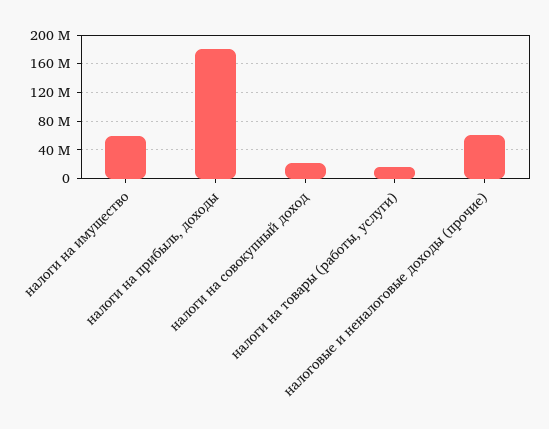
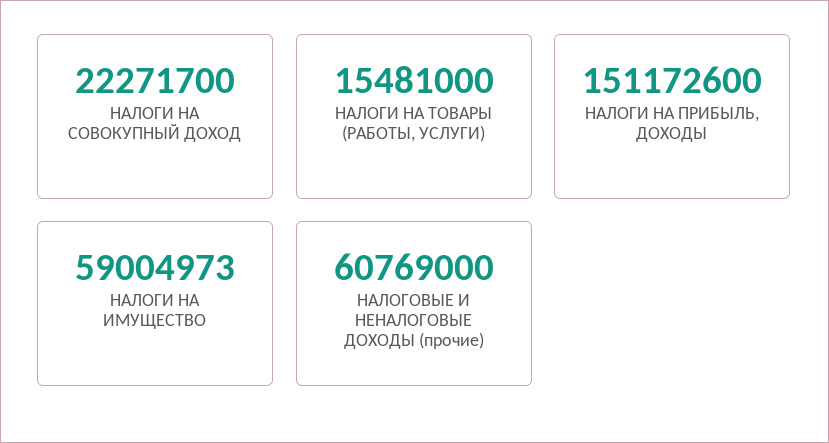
  {
    "налоги на имущество": 59004973,
-   "налоги на прибыль, доходы": 180000000,
+   "налоги на прибыль, доходы": 151172600,
    "налоги на совокупный доход": 22271700,
    "налоги на товары (работы, услуги)": 15481000,
    "налоговые и неналоговые доходы (прочие)": 60769000
  }

